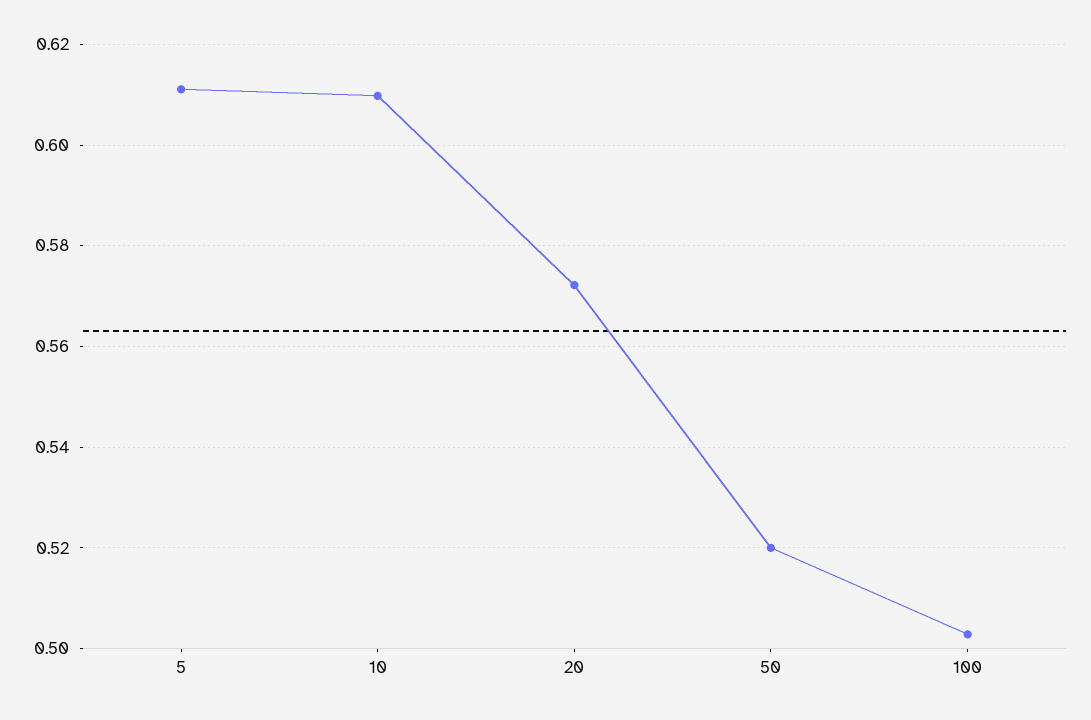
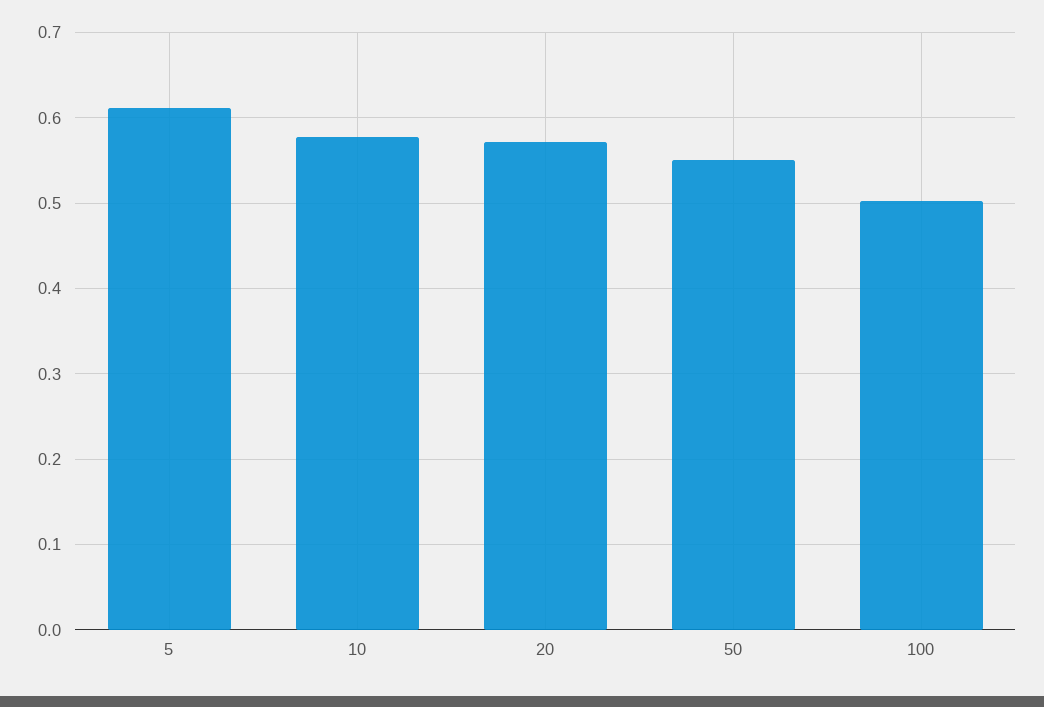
  {
    "5": 0.612,
-   "10": 0.61,
+   "10": 0.58,
    "20": 0.572,
-   "50": 0.52,
+   "50": 0.55,
    "100": 0.502
  }

